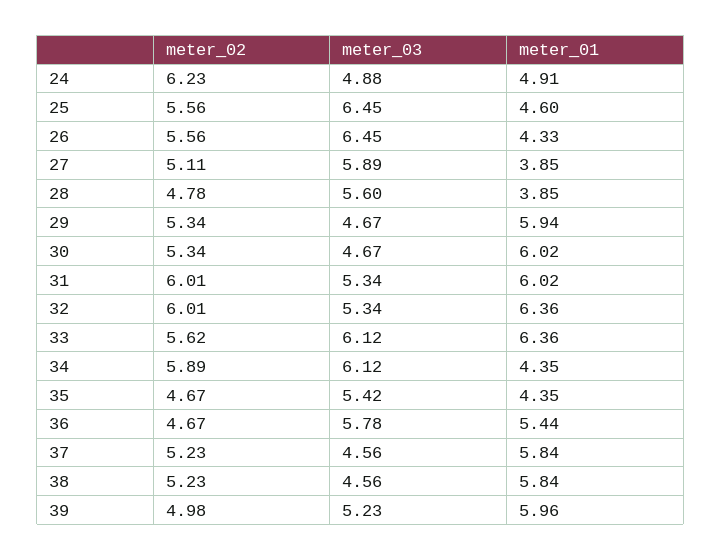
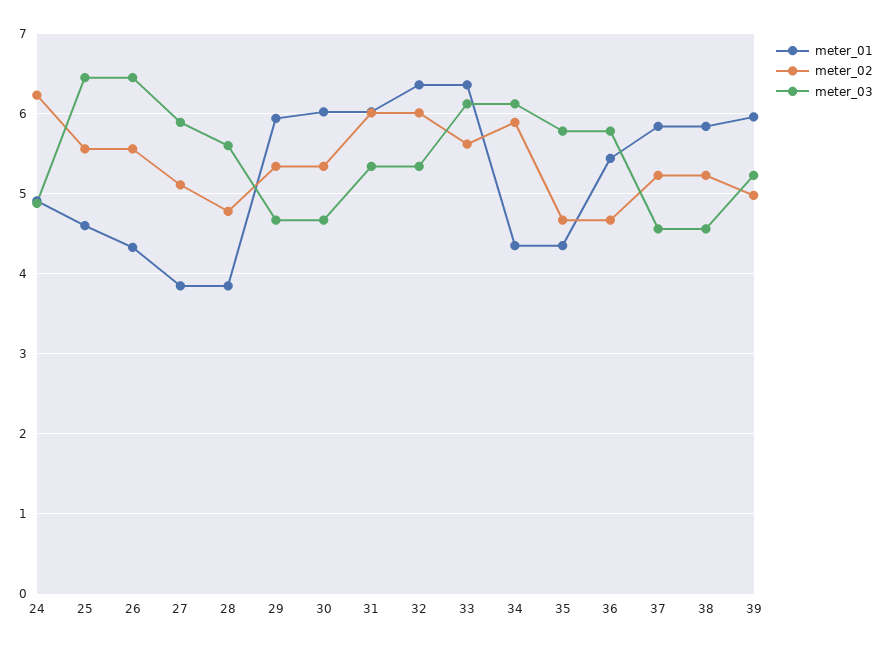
  {
    "meter_02": {
      "24": 6.23,
      "25": 5.56,
      "26": 5.56,
      "27": 5.11,
      "28": 4.78,
      "29": 5.34,
      "30": 5.34,
      "31": 6.01,
      "32": 6.01,
      "33": 5.62,
      "34": 5.89,
      "35": 4.67,
      "36": 4.67,
      "37": 5.23,
      "38": 5.23,
      "39": 4.98
    },
    "meter_03": {
      "24": 4.88,
      "25": 6.45,
      "26": 6.45,
      "27": 5.89,
      "28": 5.6,
      "29": 4.67,
      "30": 4.67,
      "31": 5.34,
      "32": 5.34,
      "33": 6.12,
      "34": 6.12,
-     "35": 5.42,
+     "35": 5.8,
      "36": 5.78,
      "37": 4.56,
      "38": 4.56,
      "39": 5.23
    },
    "meter_01": {
      "24": 4.91,
      "25": 4.6,
      "26": 4.33,
      "27": 3.85,
      "28": 3.85,
      "29": 5.94,
      "30": 6.02,
      "31": 6.02,
      "32": 6.36,
      "33": 6.36,
      "34": 4.35,
      "35": 4.35,
      "36": 5.44,
      "37": 5.84,
      "38": 5.84,
      "39": 5.96
    }
  }

